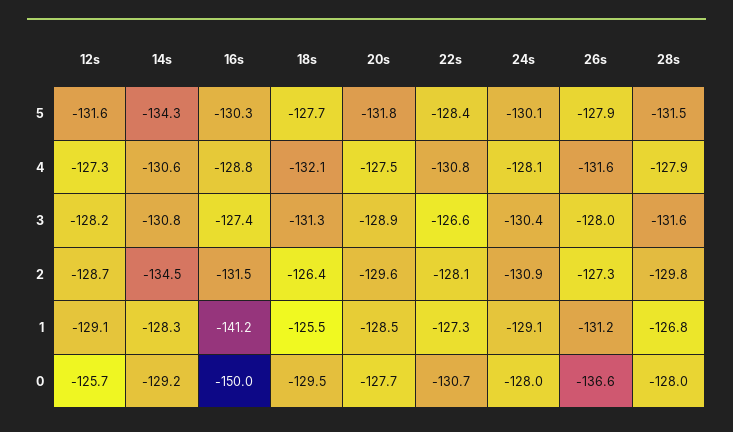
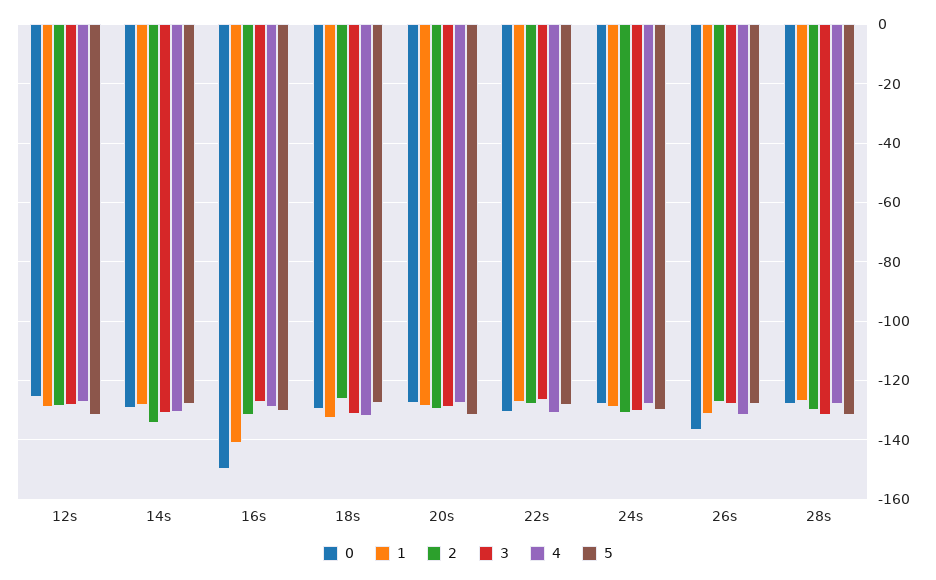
  {
    "5": {
      "12s": -131.6,
-     "14s": -134.3,
+     "14s": -127.5,
      "16s": -130.3,
      "18s": -127.7,
      "20s": -131.8,
      "22s": -128.4,
      "24s": -130.1,
      "26s": -127.9,
      "28s": -131.5
    },
    "4": {
      "12s": -127.3,
      "14s": -130.6,
      "16s": -128.8,
      "18s": -132.1,
      "20s": -127.5,
      "22s": -130.8,
      "24s": -128.1,
      "26s": -131.6,
      "28s": -127.9
    },
    "3": {
      "12s": -128.2,
      "14s": -130.8,
      "16s": -127.4,
      "18s": -131.3,
      "20s": -128.9,
      "22s": -126.6,
      "24s": -130.4,
      "26s": -128,
      "28s": -131.6
    },
    "2": {
      "12s": -128.7,
      "14s": -134.5,
      "16s": -131.5,
      "18s": -126.4,
      "20s": -129.6,
      "22s": -128.1,
      "24s": -130.9,
      "26s": -127.3,
      "28s": -129.8
    },
    "1": {
      "12s": -129.1,
      "14s": -128.3,
      "16s": -141.2,
-     "18s": -125.5,
+     "18s": -132.5,
      "20s": -128.5,
      "22s": -127.3,
      "24s": -129.1,
      "26s": -131.2,
      "28s": -126.8
    },
    "0": {
      "12s": -125.7,
      "14s": -129.2,
      "16s": -150,
      "18s": -129.5,
      "20s": -127.7,
      "22s": -130.7,
      "24s": -128,
      "26s": -136.6,
      "28s": -128
    }
  }

